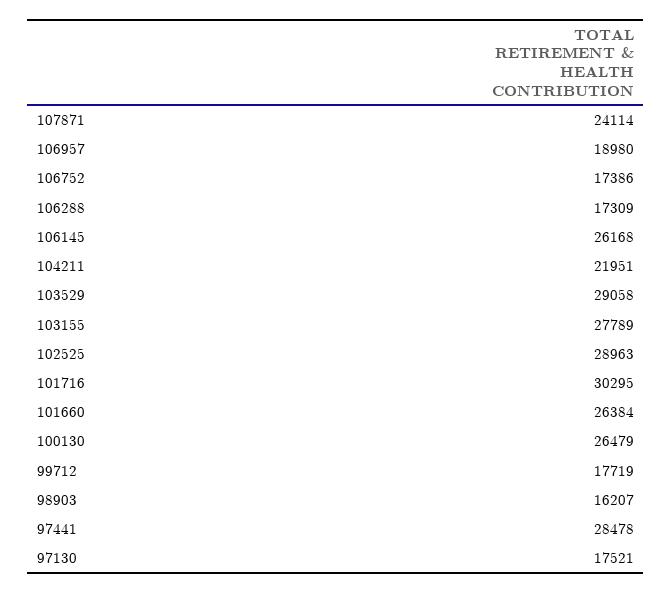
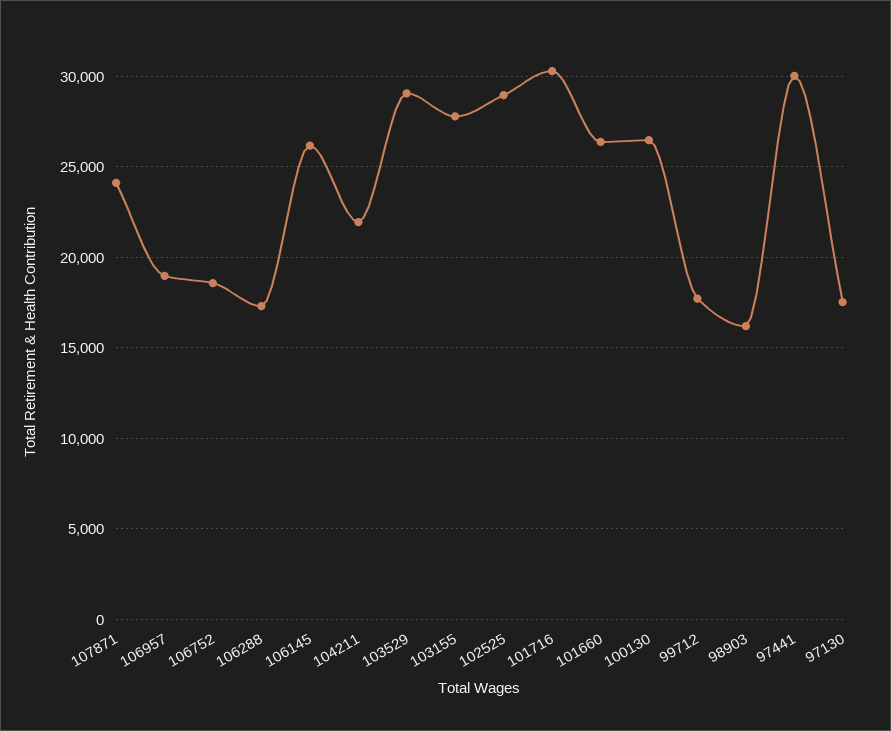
  {
    "107871": 24114,
    "106957": 18980,
-   "106752": 17386,
+   "106752": 18500,
    "106288": 17309,
    "106145": 26168,
    "104211": 21951,
    "103529": 29058,
    "103155": 27789,
    "102525": 28963,
    "101716": 30295,
    "101660": 26384,
    "100130": 26479,
    "99712": 17719,
    "98903": 16207,
-   "97441": 28478,
+   "97441": 30000,
    "97130": 17521
  }

